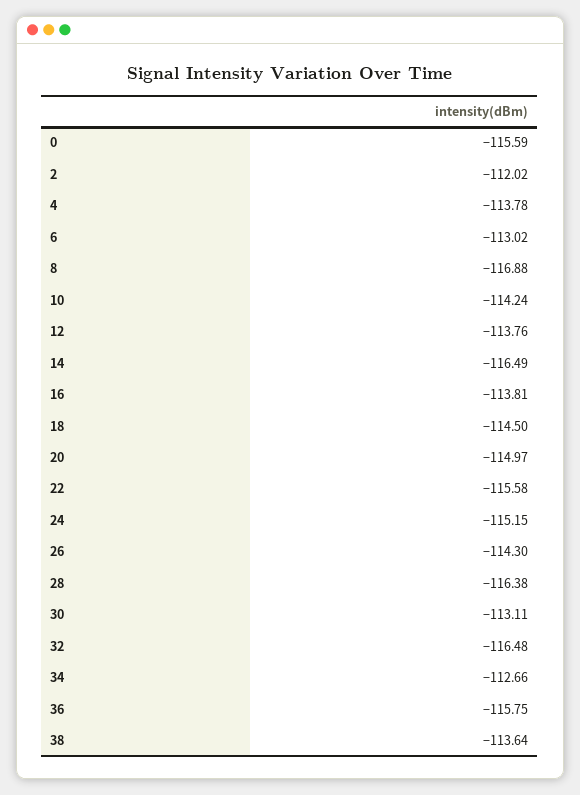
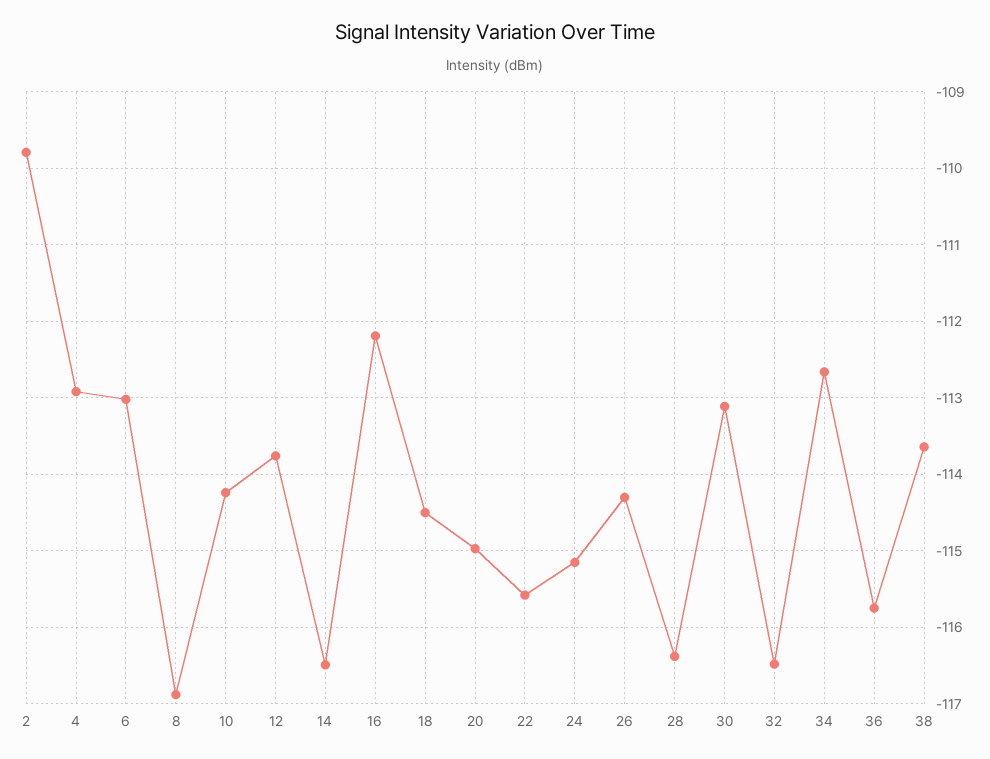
  {
-   "0": -115.59,
-   "2": -112.02,
+   "2": -109.8,
-   "4": -113.78,
+   "4": -112.9,
    "6": -113.02,
    "8": -116.88,
    "10": -114.24,
    "12": -113.76,
    "14": -116.49,
-   "16": -113.81,
+   "16": -112.2,
    "18": -114.5,
    "20": -114.97,
    "22": -115.58,
    "24": -115.15,
    "26": -114.3,
    "28": -116.38,
    "30": -113.11,
    "32": -116.48,
    "34": -112.66,
    "36": -115.75,
    "38": -113.64
  }

